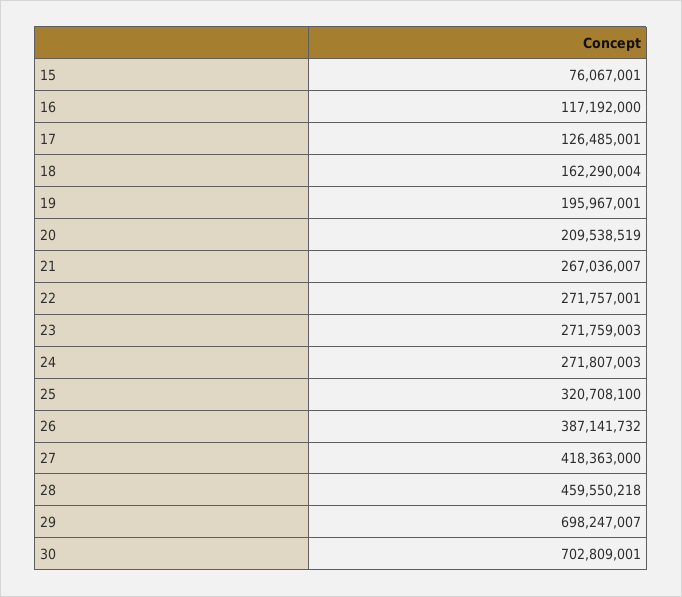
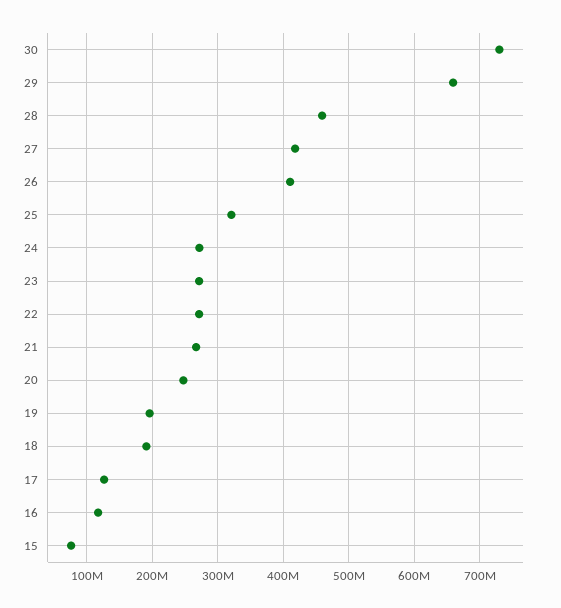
  {
    "15": 76067001,
    "16": 117192000,
    "17": 126485001,
-   "18": 162290004,
+   "18": 190000000,
    "19": 195967001,
-   "20": 209538519,
+   "20": 250000000,
    "21": 267036007,
    "22": 271757001,
    "23": 271759003,
    "24": 271807003,
    "25": 320708100,
-   "26": 387141732,
+   "26": 410000000,
    "27": 418363000,
    "28": 459550218,
-   "29": 698247007,
+   "29": 660000000,
-   "30": 702809001
+   "30": 730000000
  }

